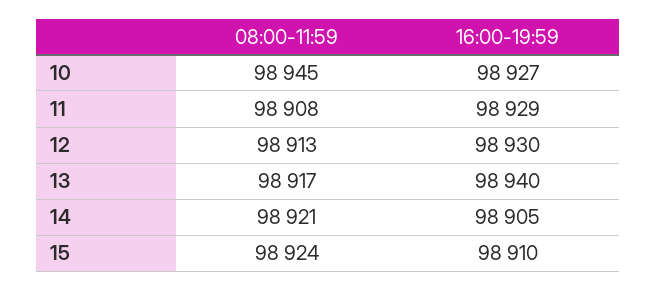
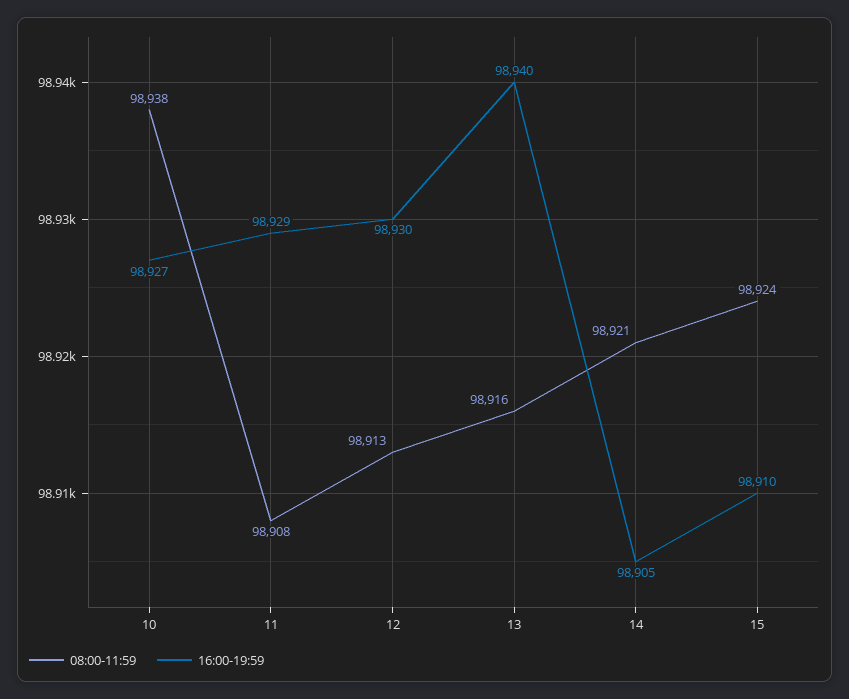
  {
    "08:00-11:59": {
-     "10": 98945,
+     "10": 98938,
      "11": 98908,
      "12": 98913,
-     "13": 98917,
+     "13": 98916,
      "14": 98921,
      "15": 98924
    },
    "16:00-19:59": {
      "10": 98927,
      "11": 98929,
      "12": 98930,
      "13": 98940,
      "14": 98905,
      "15": 98910
    }
  }

